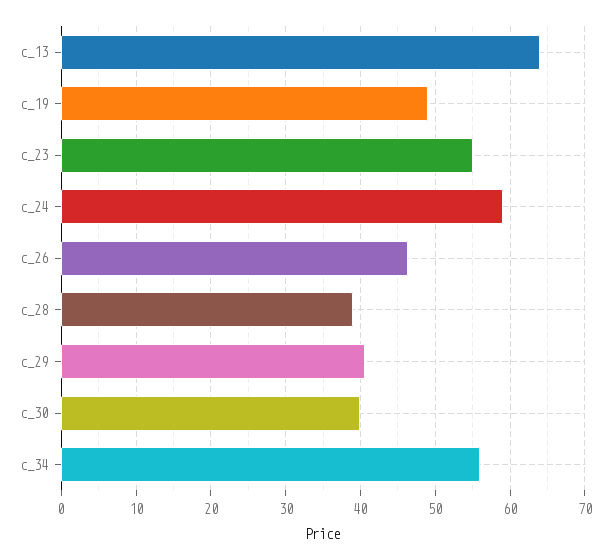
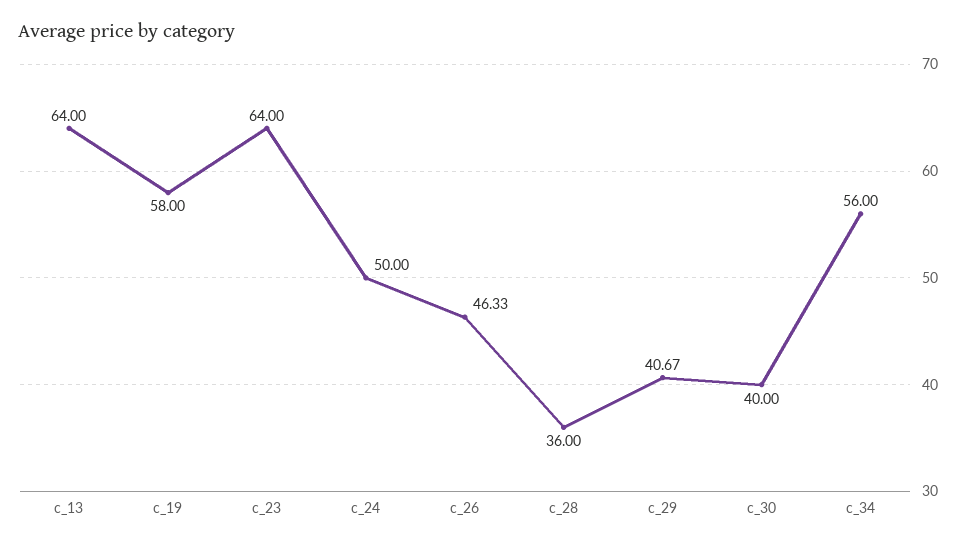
  {
    "c_13": 64,
-   "c_19": 49,
+   "c_19": 58,
-   "c_23": 55,
+   "c_23": 64,
-   "c_24": 59,
+   "c_24": 50,
    "c_26": 46.33,
-   "c_28": 39,
+   "c_28": 36,
    "c_29": 40.67,
    "c_30": 40,
    "c_34": 56
  }

